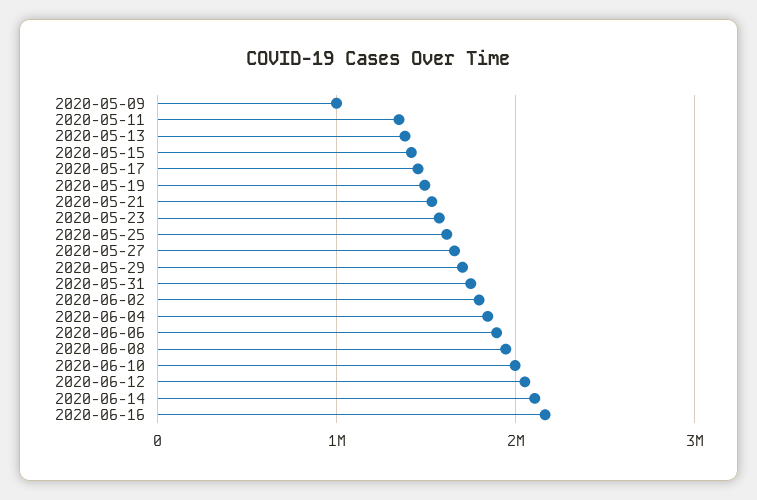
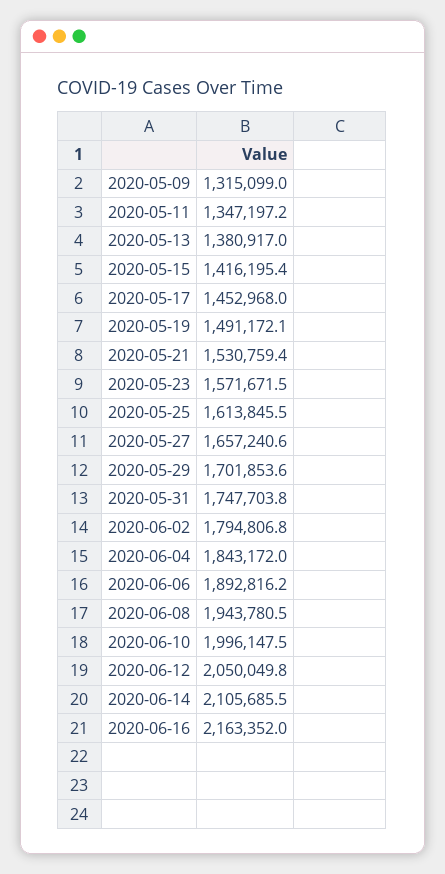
  {
-   "2020-05-09": 1000000,
+   "2020-05-09": 1315099,
    "2020-05-11": 1347197.2,
    "2020-05-13": 1380917,
    "2020-05-15": 1416195.4,
    "2020-05-17": 1452968,
    "2020-05-19": 1491172.1,
    "2020-05-21": 1530759.4,
    "2020-05-23": 1571671.5,
    "2020-05-25": 1613845.5,
    "2020-05-27": 1657240.6,
    "2020-05-29": 1701853.6,
    "2020-05-31": 1747703.8,
    "2020-06-02": 1794806.8,
    "2020-06-04": 1843172,
    "2020-06-06": 1892816.2,
    "2020-06-08": 1943780.5,
    "2020-06-10": 1996147.5,
    "2020-06-12": 2050049.8,
    "2020-06-14": 2105685.5,
    "2020-06-16": 2163352
  }

